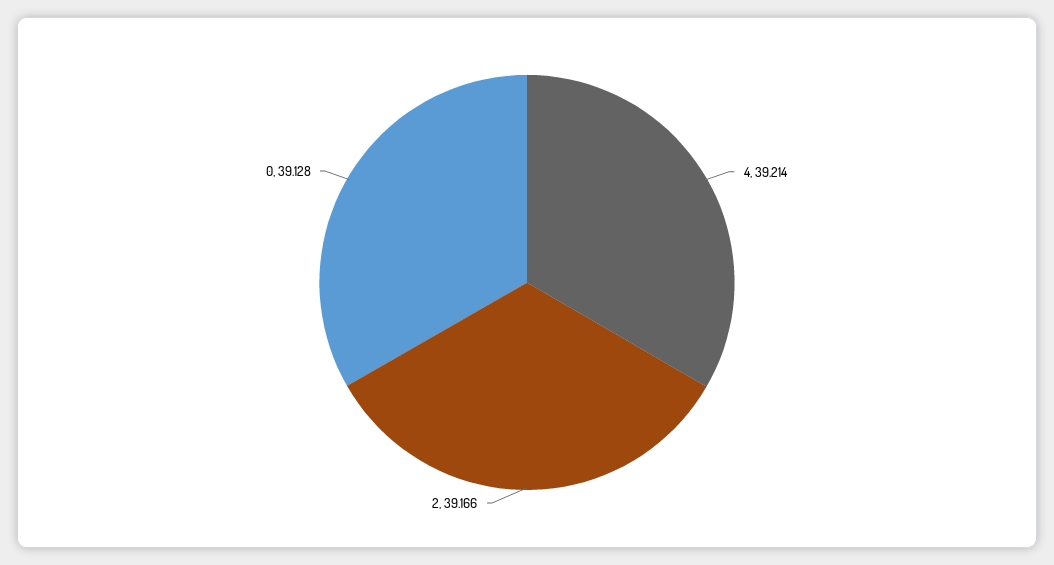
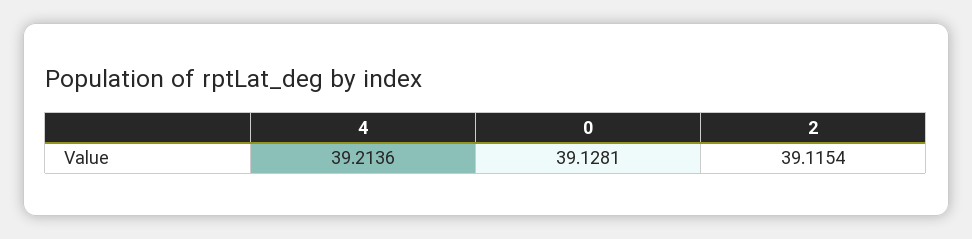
  {
    "4": 39.2136,
-   "2": 39.166,
+   "2": 39.1154,
    "0": 39.1281
  }

